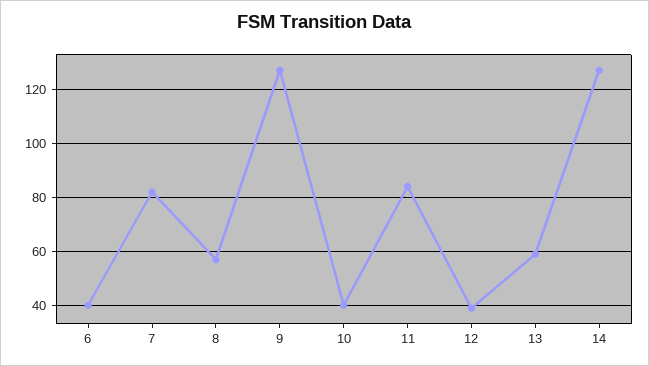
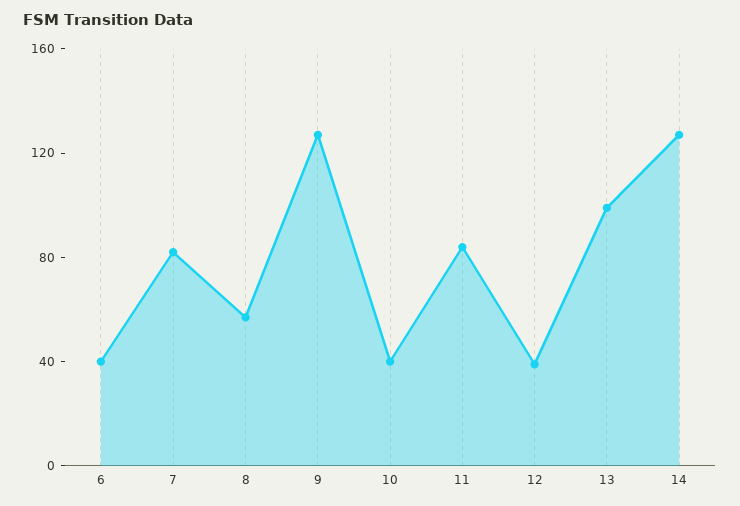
  {
    "6": 40,
    "7": 80,
    "8": 55,
    "9": 125,
    "10": 40,
    "11": 85,
    "12": 40,
-   "13": 60,
+   "13": 100,
    "14": 125
  }

